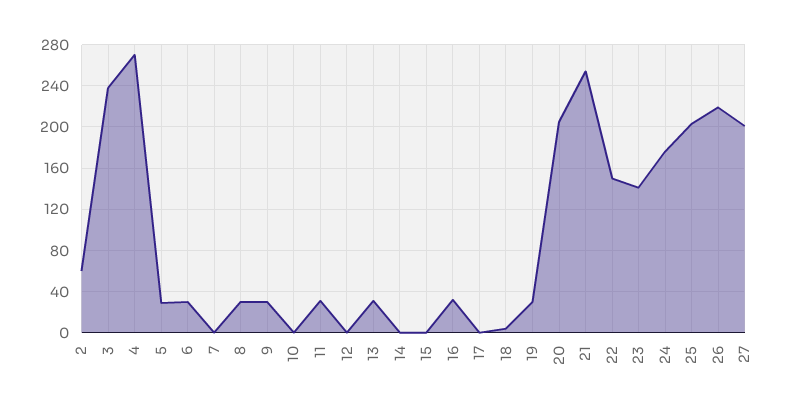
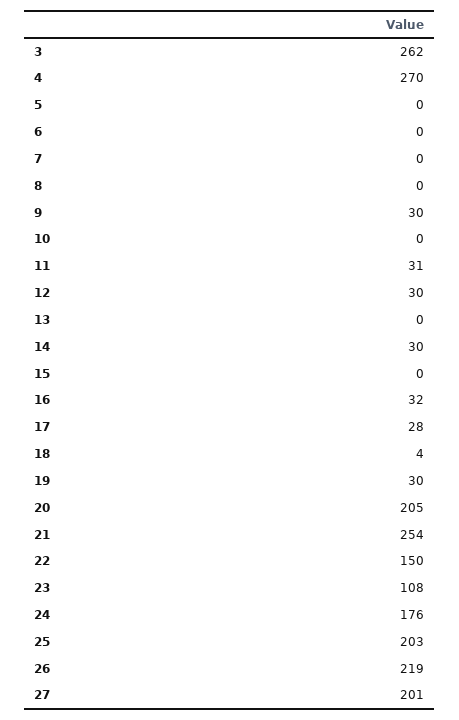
  {
-   "2": 60,
-   "3": 240,
+   "3": 262,
    "4": 270,
-   "5": 30,
+   "5": 0,
-   "6": 30,
+   "6": 0,
    "7": 0,
-   "8": 30,
+   "8": 0,
    "9": 30,
    "10": 0,
    "11": 31,
-   "12": 0,
+   "12": 30,
-   "13": 30,
+   "13": 0,
-   "14": 0,
+   "14": 30,
    "15": 0,
    "16": 32,
-   "17": 0,
+   "17": 28,
    "18": 4,
    "19": 30,
    "20": 205,
    "21": 254,
    "22": 150,
-   "23": 140,
+   "23": 108,
    "24": 176,
    "25": 203,
    "26": 219,
    "27": 201
  }

